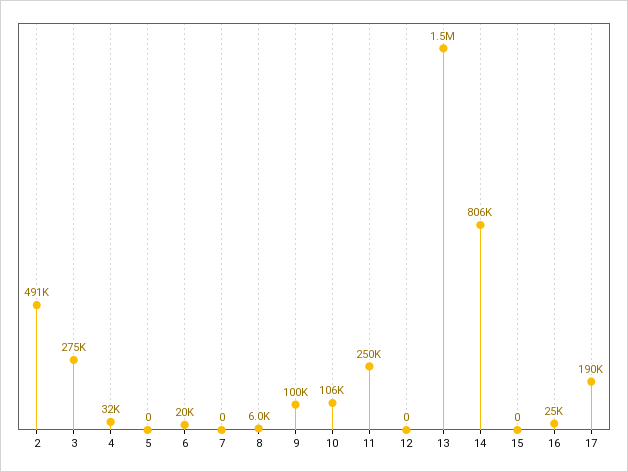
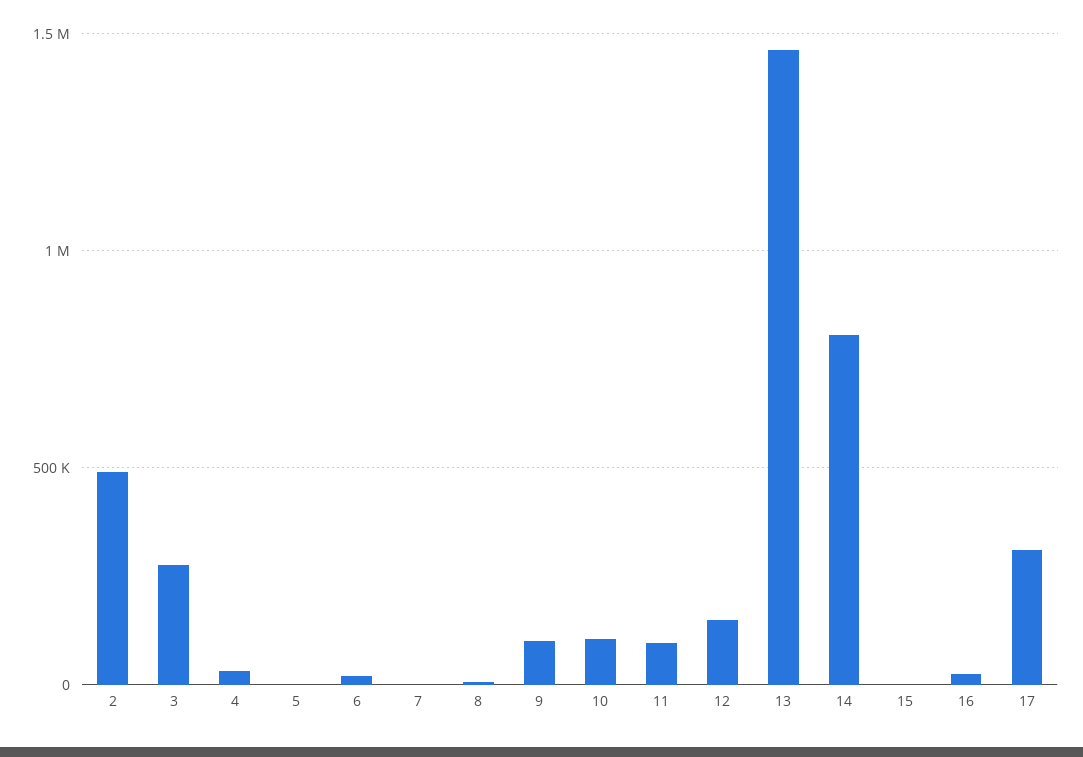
  {
    "2": 491000,
    "3": 275000,
    "4": 32000,
    "5": 0,
    "6": 20000,
    "7": 0,
    "8": 6000,
    "9": 100000,
    "10": 106000,
-   "11": 250000,
+   "11": 100000,
-   "12": 0,
+   "12": 150000,
    "13": 1500000,
    "14": 806000,
    "15": 0,
    "16": 25000,
-   "17": 190000
+   "17": 300000
  }

